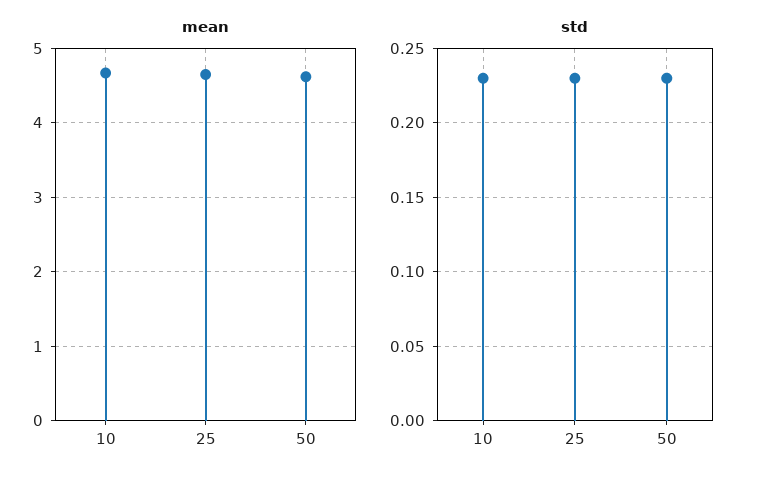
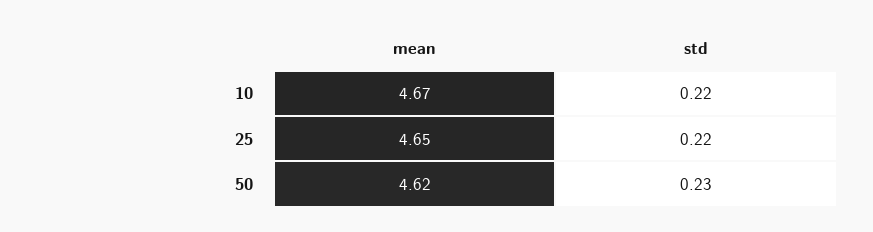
  {
    "mean": {
      "10": 4.67,
      "25": 4.65,
      "50": 4.62
    },
    "std": {
-     "10": 0.23,
+     "10": 0.22,
-     "25": 0.23,
+     "25": 0.22,
      "50": 0.23
    }
  }

